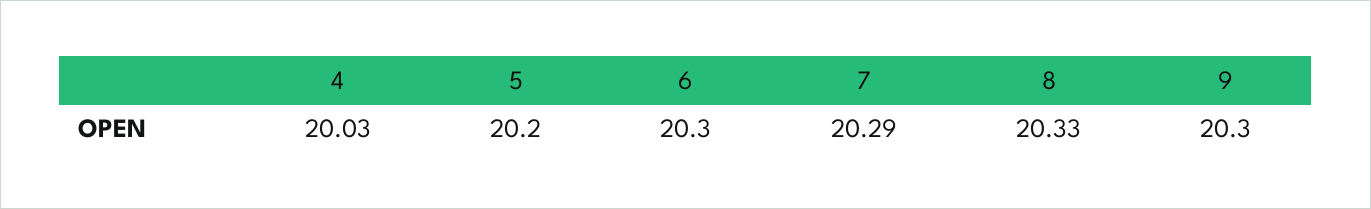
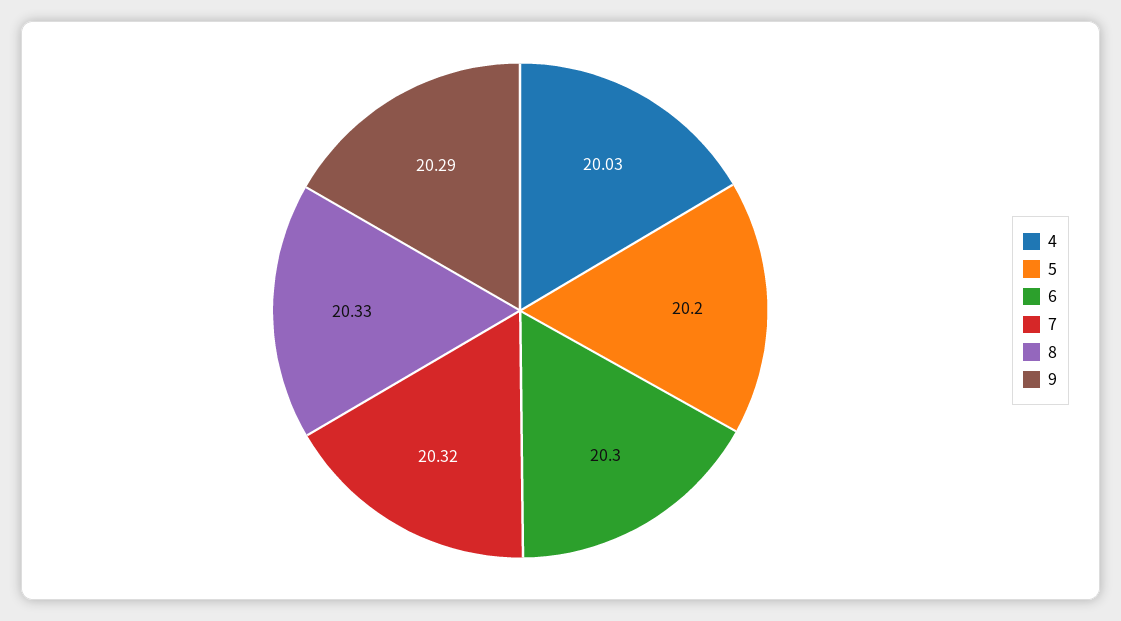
  {
    "4": 20.03,
    "5": 20.2,
    "6": 20.3,
-   "7": 20.29,
+   "7": 20.32,
    "8": 20.33,
-   "9": 20.3
+   "9": 20.29
  }

